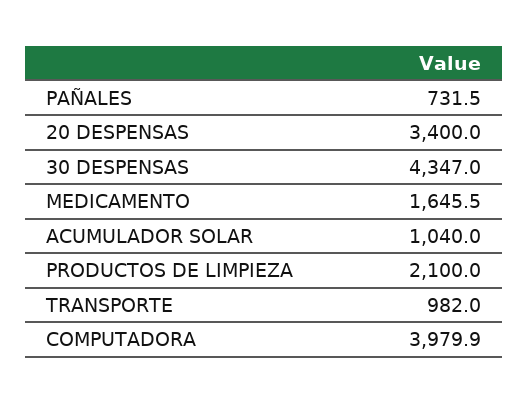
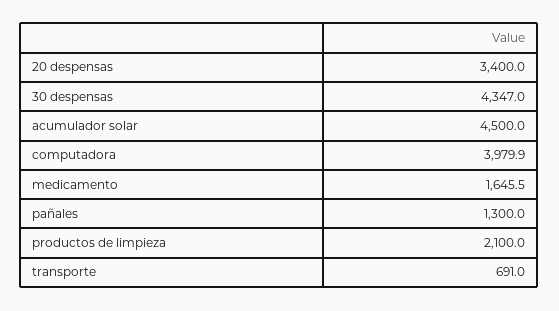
  {
-   "PAÑALES": 731.5,
+   "PAÑALES": 1300,
    "20 DESPENSAS": 3400,
    "30 DESPENSAS": 4347,
    "MEDICAMENTO": 1645.5,
-   "ACUMULADOR SOLAR": 1040,
+   "ACUMULADOR SOLAR": 4500,
    "PRODUCTOS DE LIMPIEZA": 2100,
-   "TRANSPORTE": 982,
+   "TRANSPORTE": 691,
    "COMPUTADORA": 3979.9
  }

